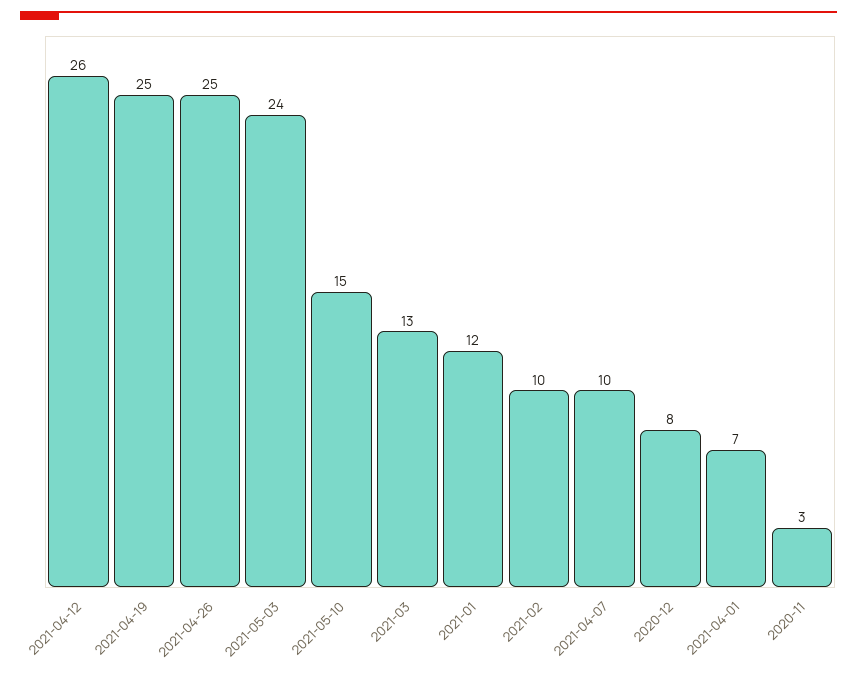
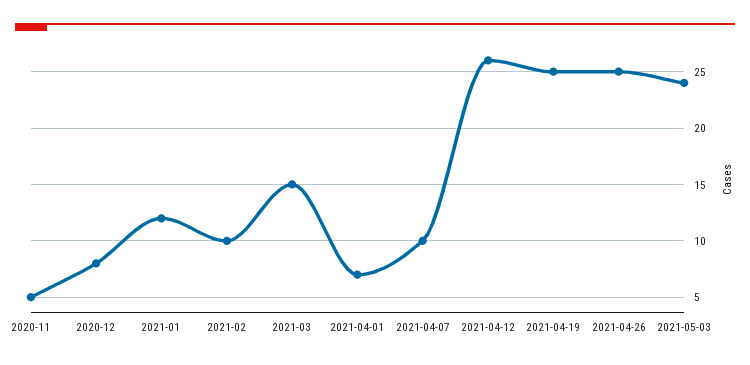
  {
    "2021-04-12": 26,
    "2021-04-19": 25,
    "2021-04-26": 25,
    "2021-05-03": 24,
-   "2021-05-10": 15,
-   "2021-03": 13,
+   "2021-03": 15,
    "2021-01": 12,
    "2021-02": 10,
    "2021-04-07": 10,
    "2020-12": 8,
    "2021-04-01": 7,
-   "2020-11": 3
+   "2020-11": 5
  }

